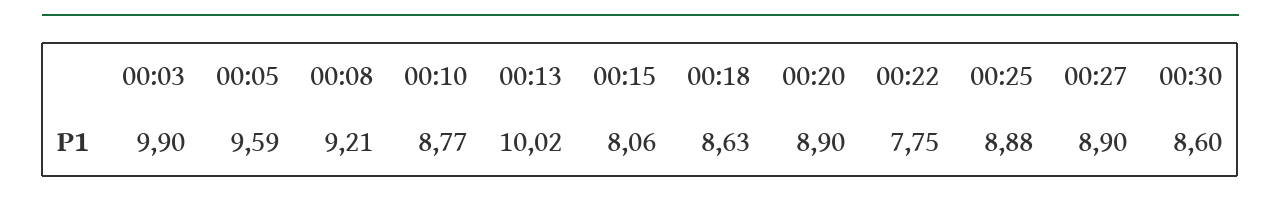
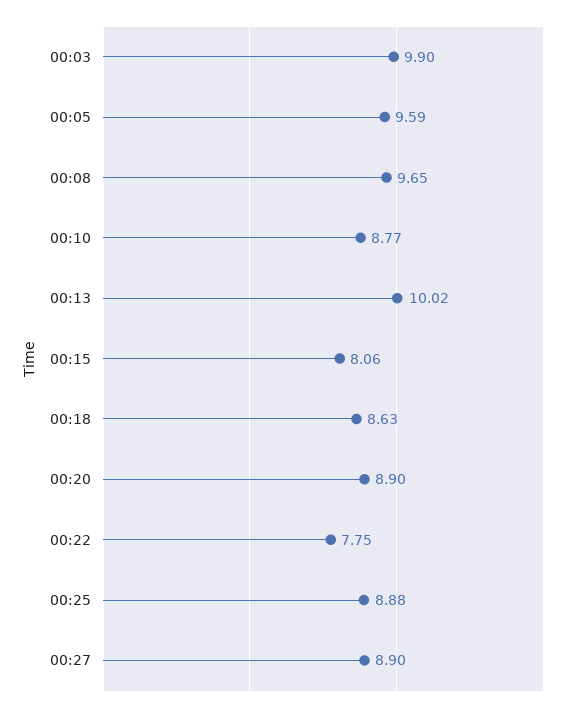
  {
    "00:03": 9.9,
    "00:05": 9.59,
-   "00:08": 9.21,
+   "00:08": 9.65,
    "00:10": 8.77,
    "00:13": 10.02,
    "00:15": 8.06,
    "00:18": 8.63,
    "00:20": 8.9,
    "00:22": 7.75,
    "00:25": 8.88,
-   "00:27": 8.9,
+   "00:27": 8.9
-   "00:30": 8.6
  }

